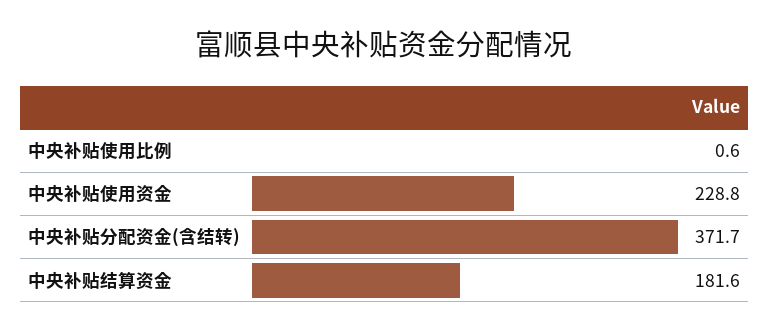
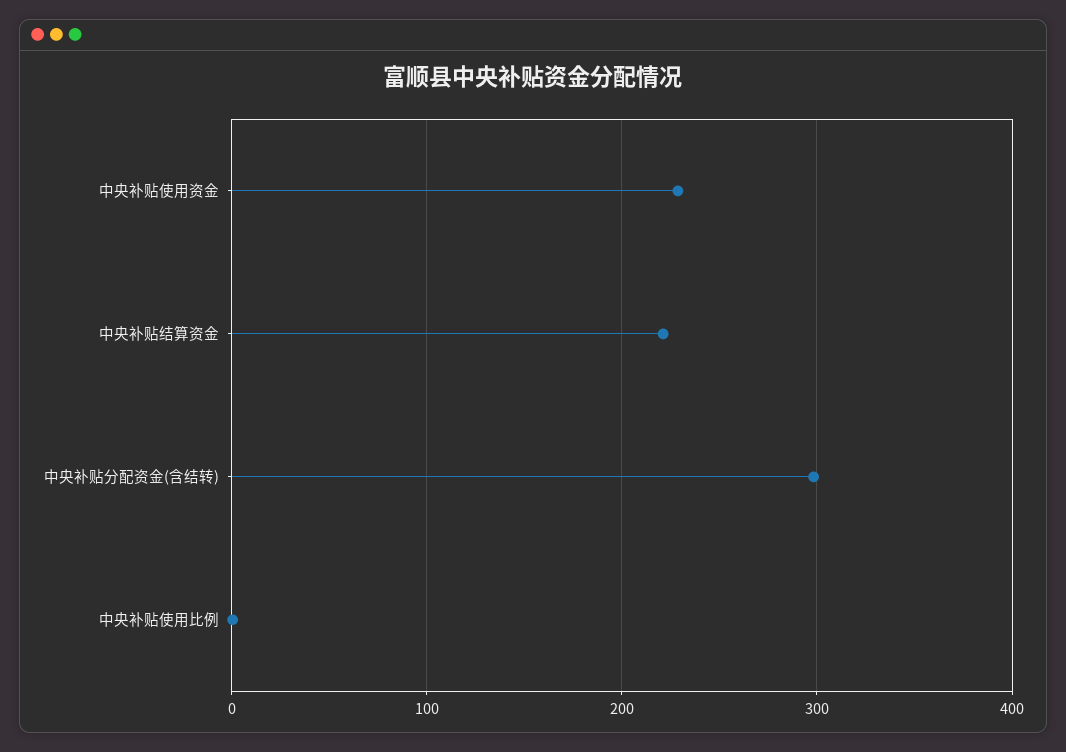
  {
    "中央补贴使用比例": 0.6,
    "中央补贴使用资金": 228.8,
-   "中央补贴分配资金(含结转)": 371.7,
+   "中央补贴分配资金(含结转)": 300,
-   "中央补贴结算资金": 181.6
+   "中央补贴结算资金": 220
  }

